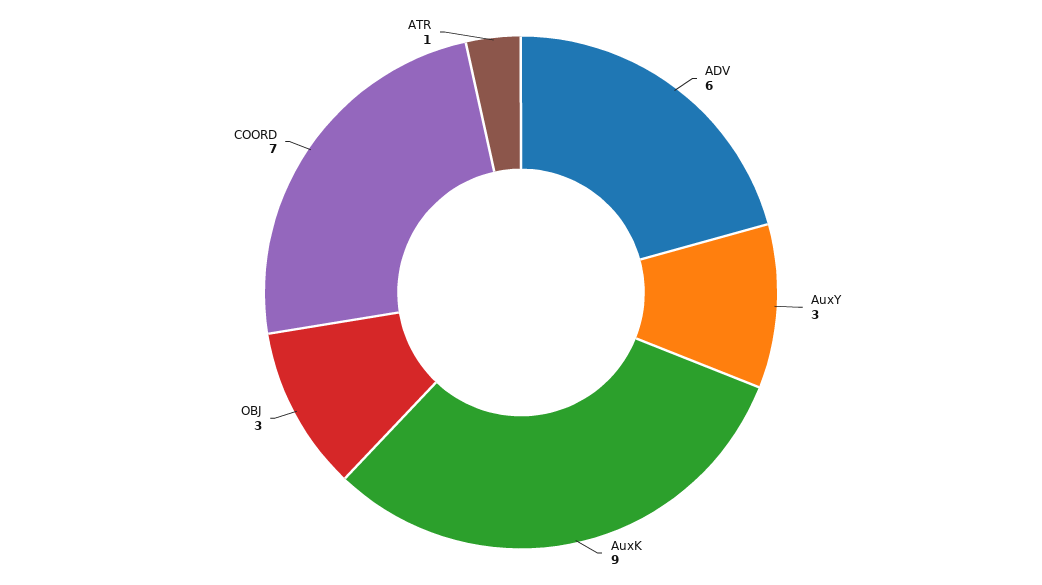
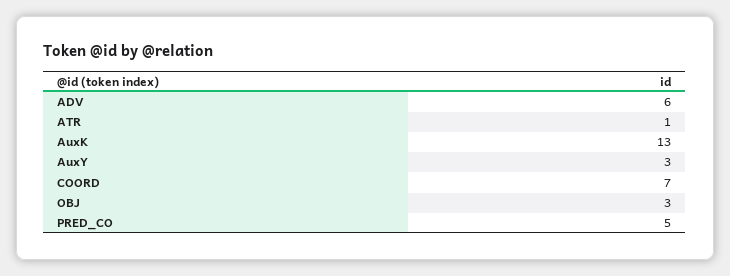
  {
    "ADV": 6,
    "AuxY": 3,
-   "AuxK": 9,
+   "AuxK": 13,
    "OBJ": 3,
    "COORD": 7,
-   "ATR": 1
+   "ATR": 1,
+   "PRED_CO": 5
  }

